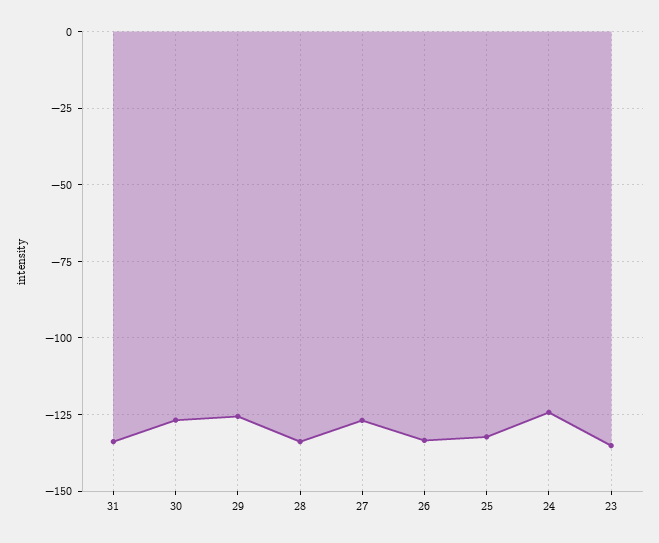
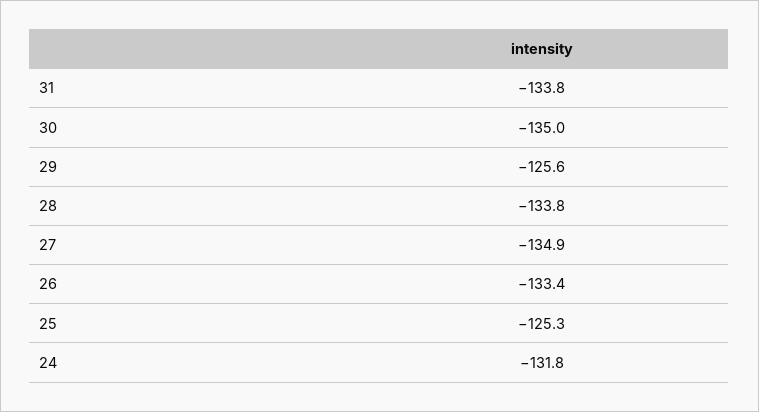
  {
    "31": -133.8,
-   "30": -127.5,
+   "30": -135,
    "29": -125.6,
    "28": -133.8,
-   "27": -127.5,
+   "27": -134.9,
    "26": -133.4,
-   "25": -132.5,
+   "25": -125.3,
-   "24": -125,
+   "24": -131.8
-   "23": -135
  }

